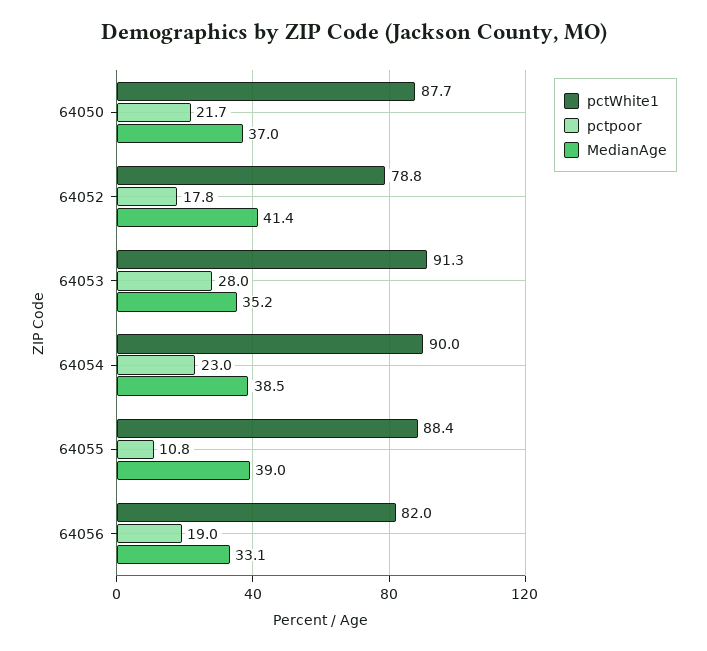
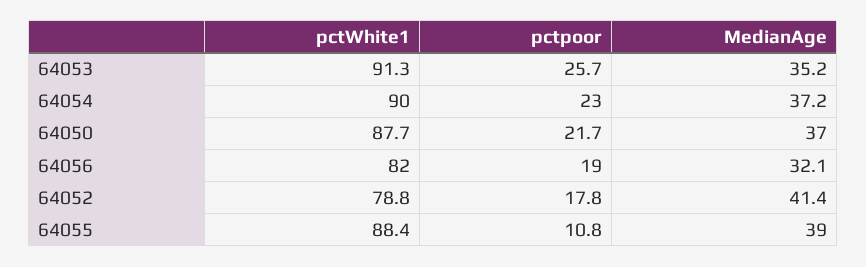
  {
    "pctWhite1": {
      "64050": 87.7,
      "64052": 78.8,
      "64053": 91.3,
      "64054": 90,
      "64055": 88.4,
      "64056": 82
    },
    "pctpoor": {
      "64050": 21.7,
      "64052": 17.8,
-     "64053": 28,
+     "64053": 25.7,
      "64054": 23,
      "64055": 10.8,
      "64056": 19
    },
    "MedianAge": {
      "64050": 37,
      "64052": 41.4,
      "64053": 35.2,
-     "64054": 38.5,
+     "64054": 37.2,
      "64055": 39,
-     "64056": 33.1
+     "64056": 32.1
    }
  }

